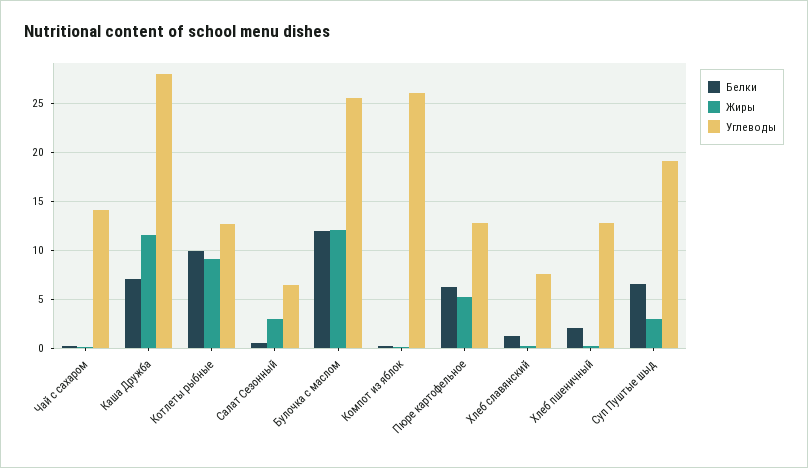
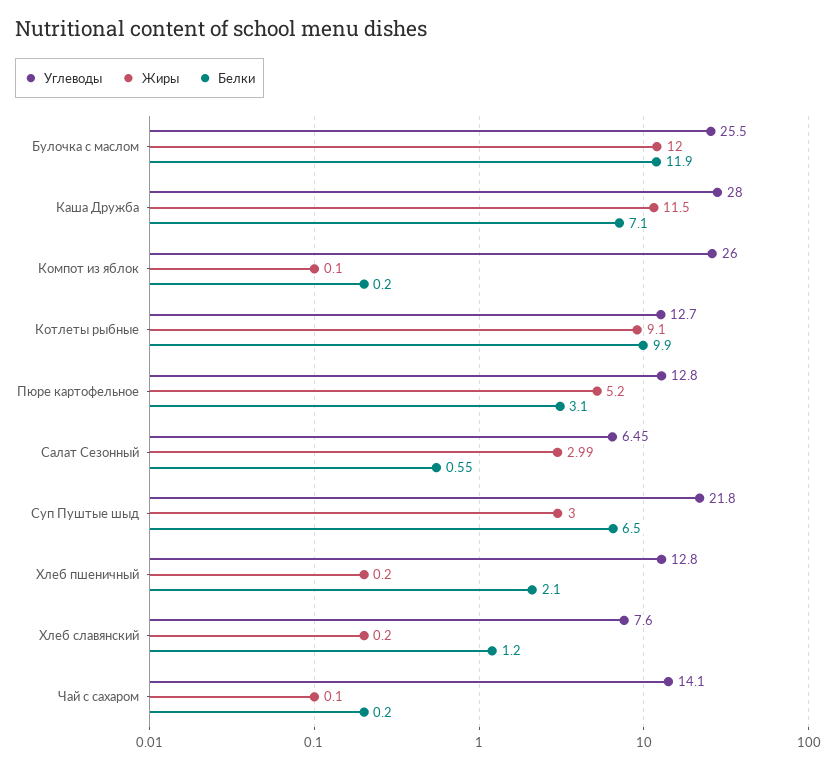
  {
    "Белки": {
      "Чай с сахаром": 0.2,
      "Каша Дружба": 7.1,
      "Котлеты рыбные": 9.9,
      "Салат Сезонный": 0.55,
      "Булочка с маслом": 11.9,
      "Компот из яблок": 0.2,
-     "Пюре картофельное": 6,
+     "Пюре картофельное": 3.1,
      "Хлеб славянский": 1.2,
      "Хлеб пшеничный": 2.1,
      "Суп Пуштые шыд": 6.5
    },
    "Жиры": {
      "Чай с сахаром": 0.1,
      "Каша Дружба": 11.5,
      "Котлеты рыбные": 9.1,
      "Салат Сезонный": 2.99,
      "Булочка с маслом": 12,
      "Компот из яблок": 0.1,
      "Пюре картофельное": 5.2,
      "Хлеб славянский": 0.2,
      "Хлеб пшеничный": 0.2,
      "Суп Пуштые шыд": 3
    },
    "Углеводы": {
      "Чай с сахаром": 14.1,
      "Каша Дружба": 28,
      "Котлеты рыбные": 12.7,
      "Салат Сезонный": 6.45,
      "Булочка с маслом": 25.5,
      "Компот из яблок": 26,
      "Пюре картофельное": 12.8,
      "Хлеб славянский": 7.6,
      "Хлеб пшеничный": 12.8,
-     "Суп Пуштые шыд": 19
+     "Суп Пуштые шыд": 21.8
    }
  }

